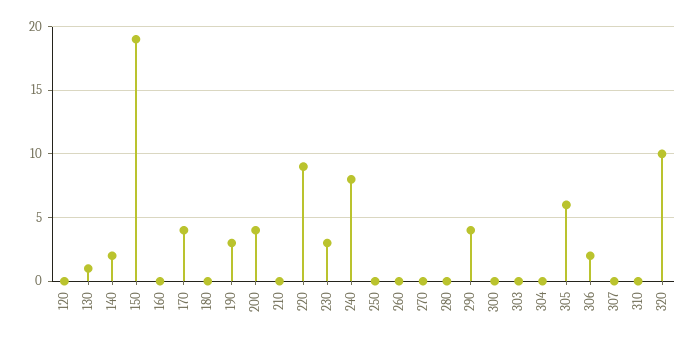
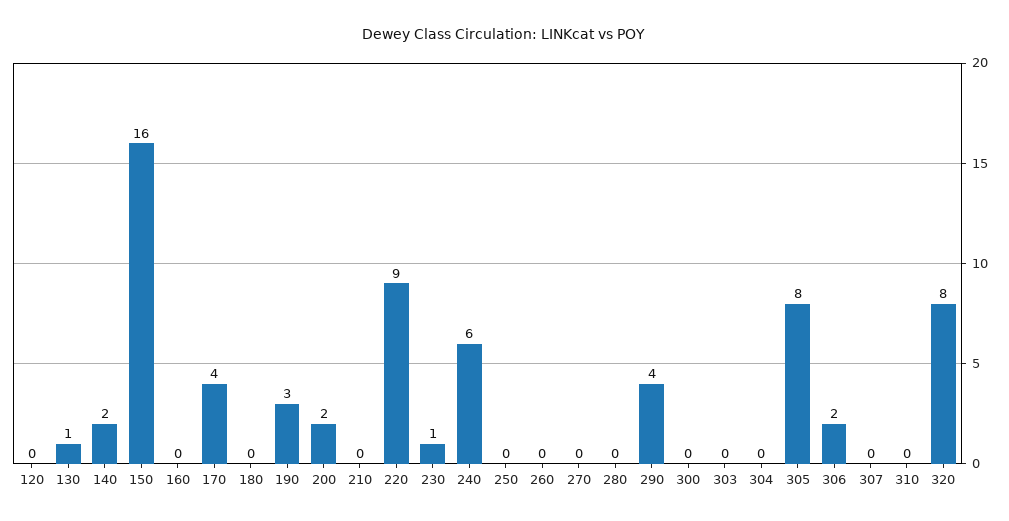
  {
    "120": 0,
    "130": 1,
    "140": 2,
-   "150": 19,
+   "150": 16,
    "160": 0,
    "170": 4,
    "180": 0,
    "190": 3,
-   "200": 4,
+   "200": 2,
    "210": 0,
    "220": 9,
-   "230": 3,
+   "230": 1,
-   "240": 8,
+   "240": 6,
    "250": 0,
    "260": 0,
    "270": 0,
    "280": 0,
    "290": 4,
    "300": 0,
    "303": 0,
    "304": 0,
-   "305": 6,
+   "305": 8,
    "306": 2,
    "307": 0,
    "310": 0,
-   "320": 10
+   "320": 8
  }

